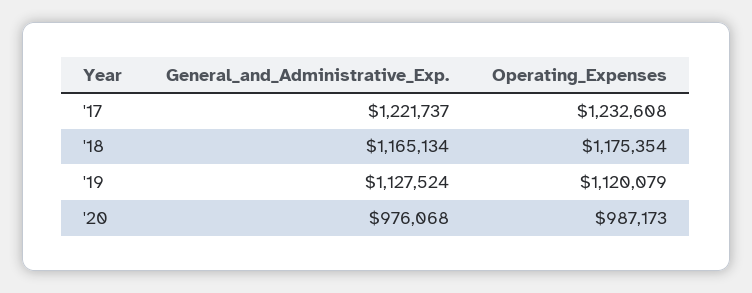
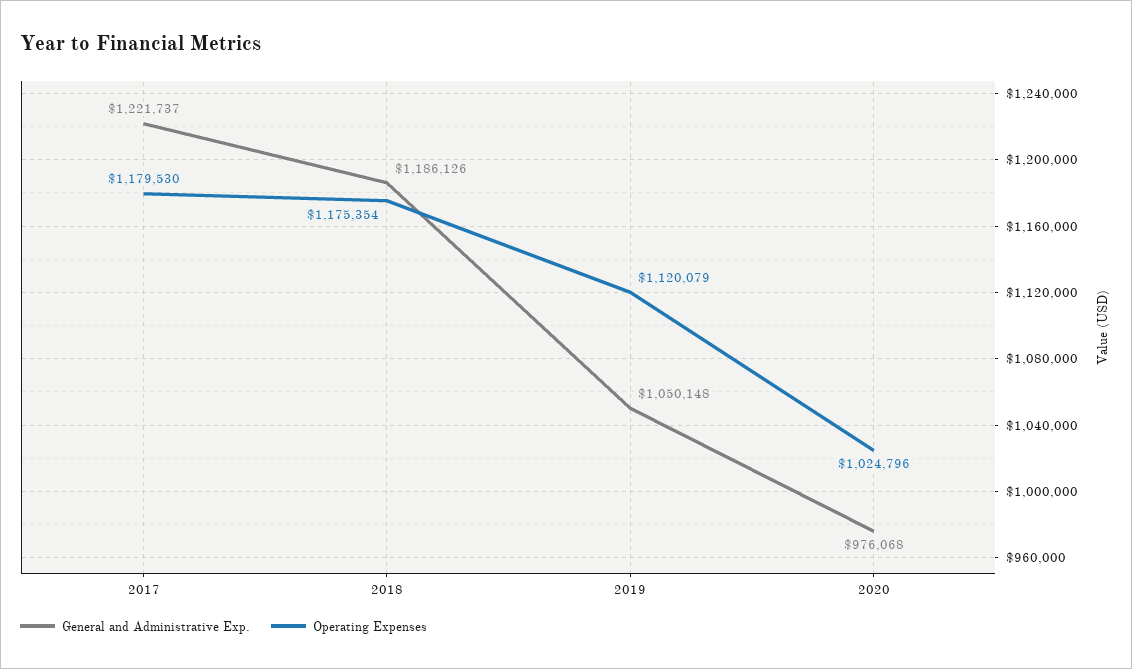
  {
    "General_and_Administrative_Exp.": {
      "'17": 1221737,
-     "'18": 1165134,
+     "'18": 1186126,
-     "'19": 1127524,
+     "'19": 1050148,
      "'20": 976068
    },
    "Operating_Expenses": {
-     "'17": 1232608,
+     "'17": 1179530,
      "'18": 1175354,
      "'19": 1120079,
-     "'20": 987173
+     "'20": 1024796
    }
  }

